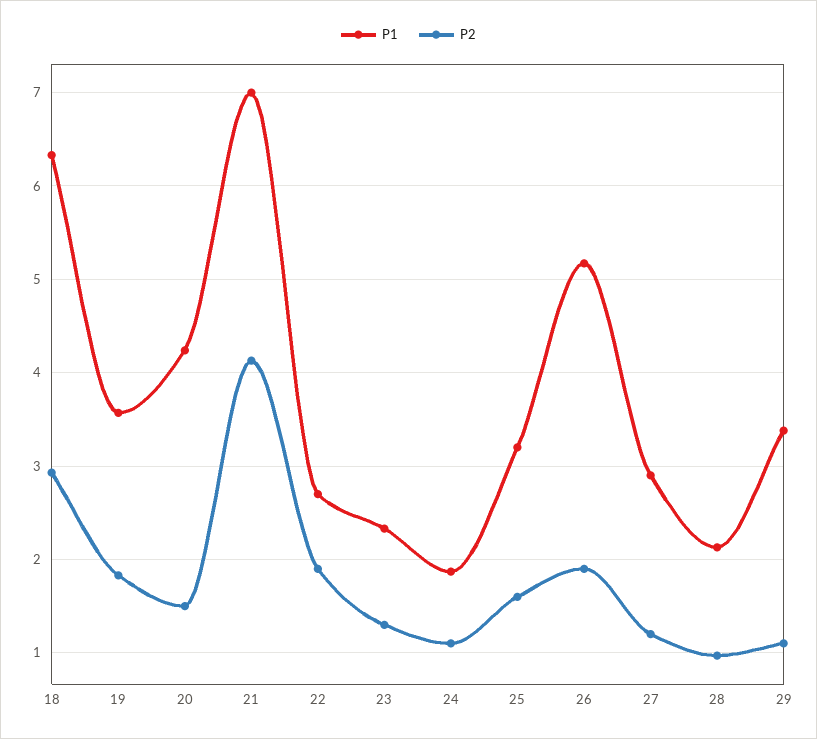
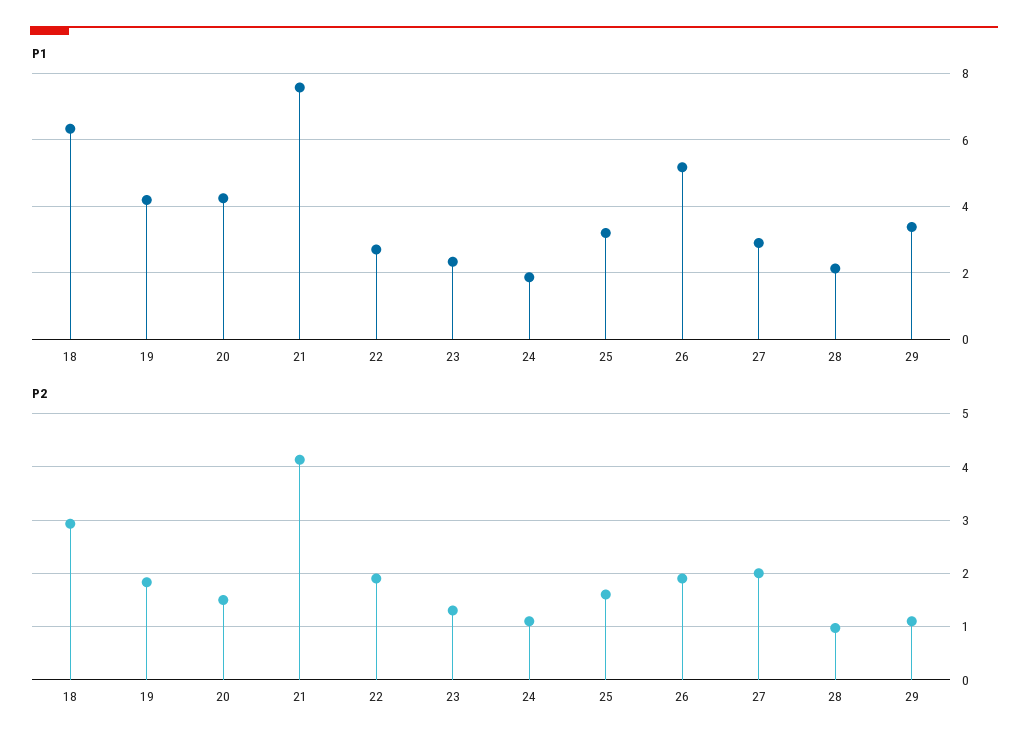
  {
    "P1": {
      "18": 6.3,
-     "19": 3.6,
+     "19": 4.2,
      "20": 4.2,
-     "21": 7,
+     "21": 7.6,
      "22": 2.7,
      "23": 2.3,
      "24": 1.9,
      "25": 3.2,
      "26": 5.2,
      "27": 2.9,
      "28": 2.1,
      "29": 3.4
    },
    "P2": {
      "18": 2.9,
      "19": 1.8,
      "20": 1.5,
      "21": 4.1,
      "22": 1.9,
      "23": 1.3,
      "24": 1.1,
      "25": 1.6,
      "26": 1.9,
-     "27": 1.2,
+     "27": 2,
      "28": 1,
      "29": 1.1
    }
  }

